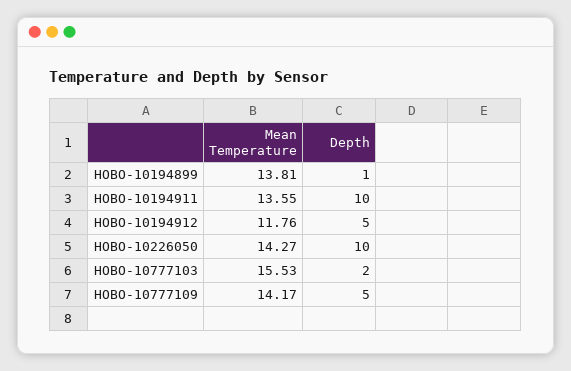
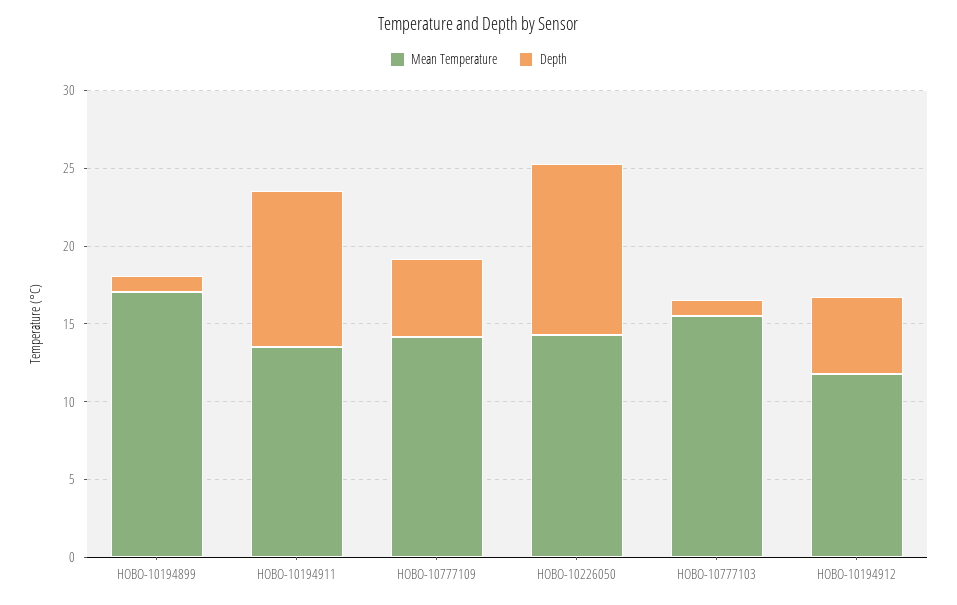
  {
    "Mean Temperature": {
-     "HOBO-10194899": 13.81,
+     "HOBO-10194899": 17,
      "HOBO-10194911": 13.55,
      "HOBO-10194912": 11.76,
      "HOBO-10226050": 14.27,
      "HOBO-10777103": 15.53,
      "HOBO-10777109": 14.17
    },
    "Depth": {
      "HOBO-10194899": 1,
      "HOBO-10194911": 10,
      "HOBO-10194912": 5,
-     "HOBO-10226050": 10,
+     "HOBO-10226050": 11,
-     "HOBO-10777103": 2,
+     "HOBO-10777103": 1,
      "HOBO-10777109": 5
    }
  }

